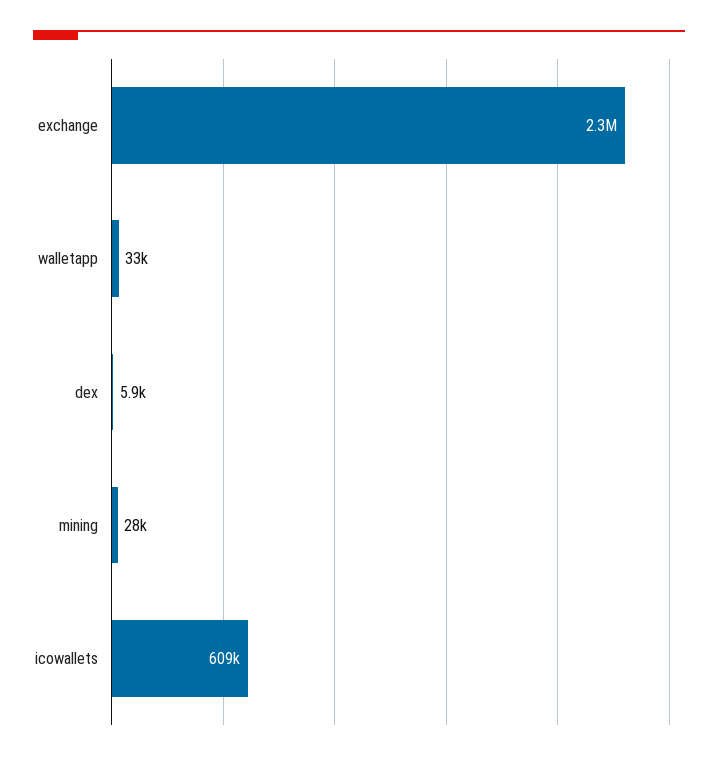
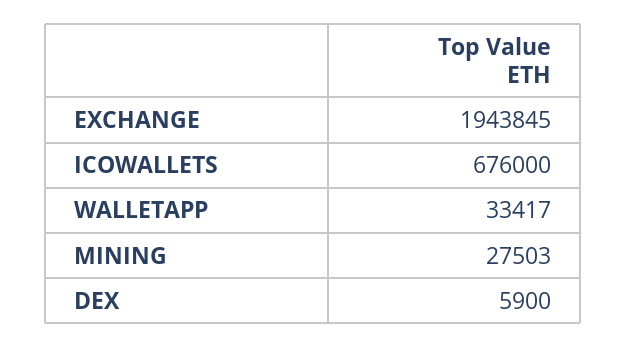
  {
-   "exchange": 2300000,
+   "exchange": 1943845,
    "walletapp": 33417,
    "dex": 5900,
    "mining": 27503,
-   "icowallets": 609000
+   "icowallets": 676000
  }

